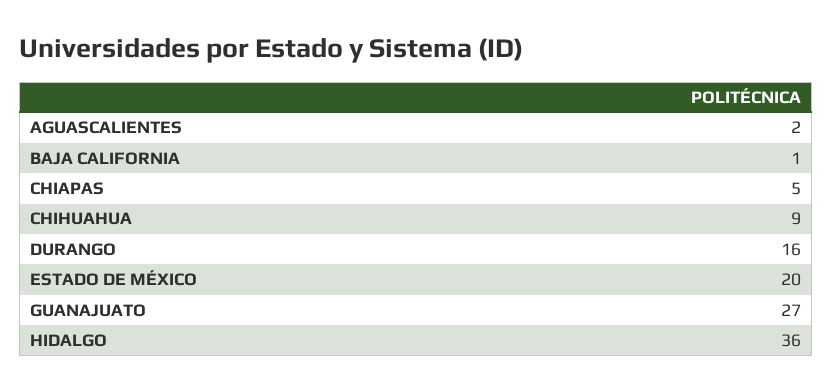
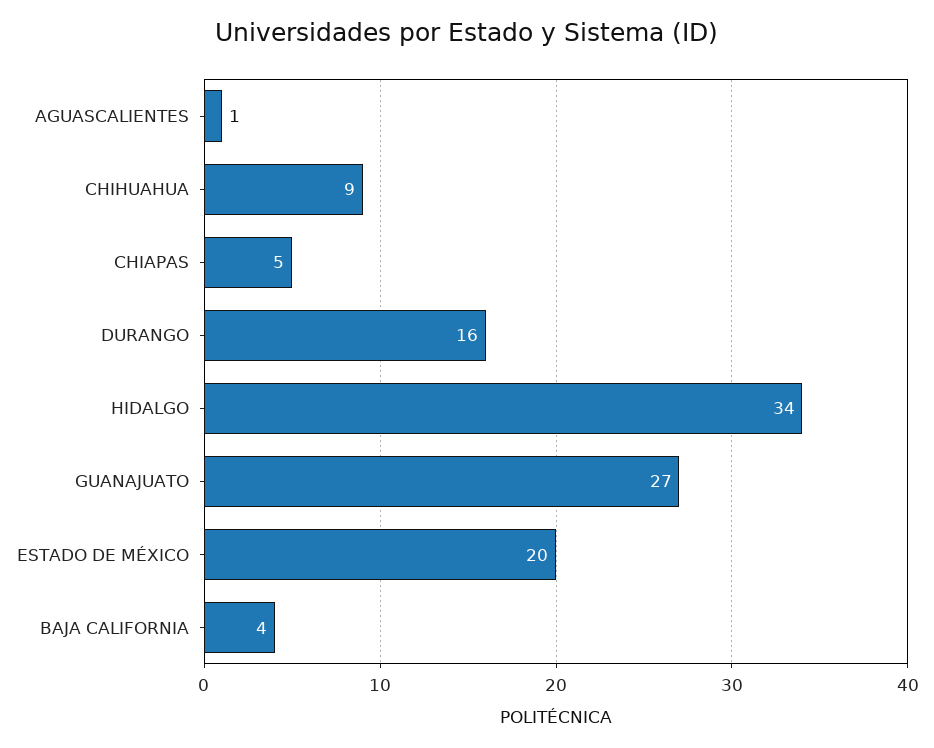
  {
-   "AGUASCALIENTES": 2,
+   "AGUASCALIENTES": 1,
-   "BAJA CALIFORNIA": 1,
+   "BAJA CALIFORNIA": 4,
    "CHIAPAS": 5,
    "CHIHUAHUA": 9,
    "DURANGO": 16,
    "ESTADO DE MÉXICO": 20,
    "GUANAJUATO": 27,
-   "HIDALGO": 36
+   "HIDALGO": 34
  }

